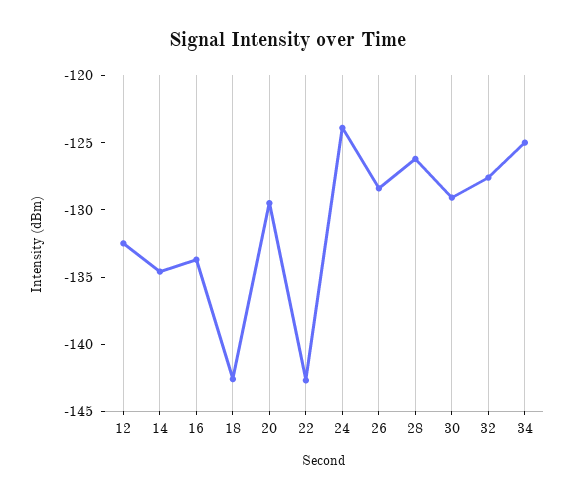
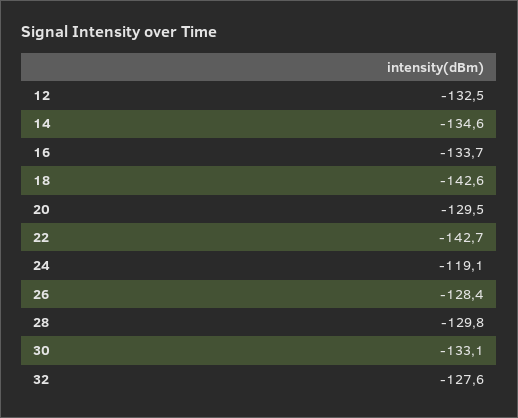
  {
    "12": -132.5,
    "14": -134.6,
    "16": -133.7,
    "18": -142.6,
    "20": -129.5,
    "22": -142.7,
-   "24": -124,
+   "24": -119.1,
    "26": -128.4,
-   "28": -126,
+   "28": -129.8,
-   "30": -129,
+   "30": -133.1,
-   "32": -127.6,
+   "32": -127.6
-   "34": -125
  }

